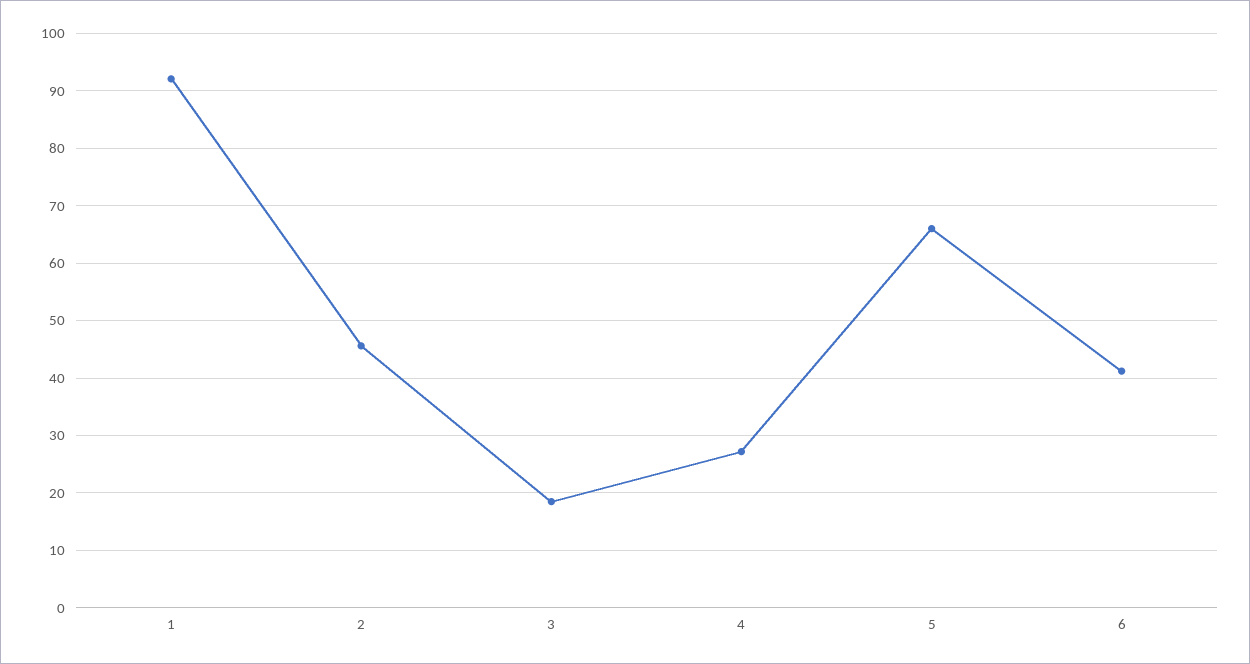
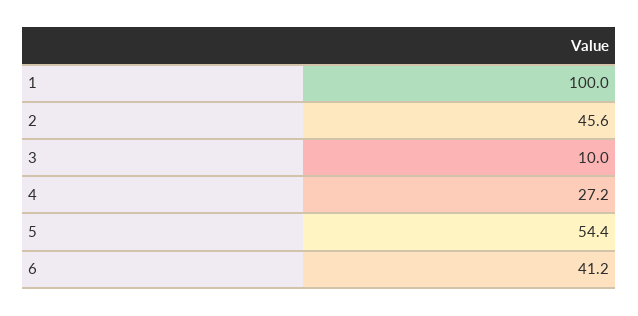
  {
-   "1": 92,
+   "1": 100,
    "2": 45.6,
-   "3": 18,
+   "3": 10,
    "4": 27.2,
-   "5": 66,
+   "5": 54.4,
    "6": 41.2
  }

